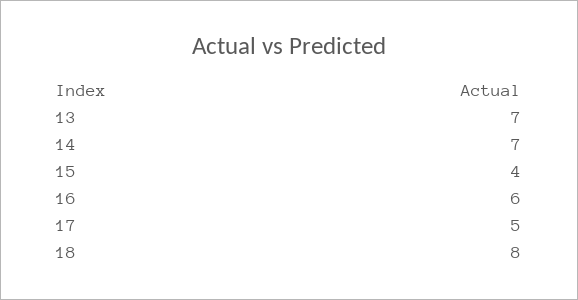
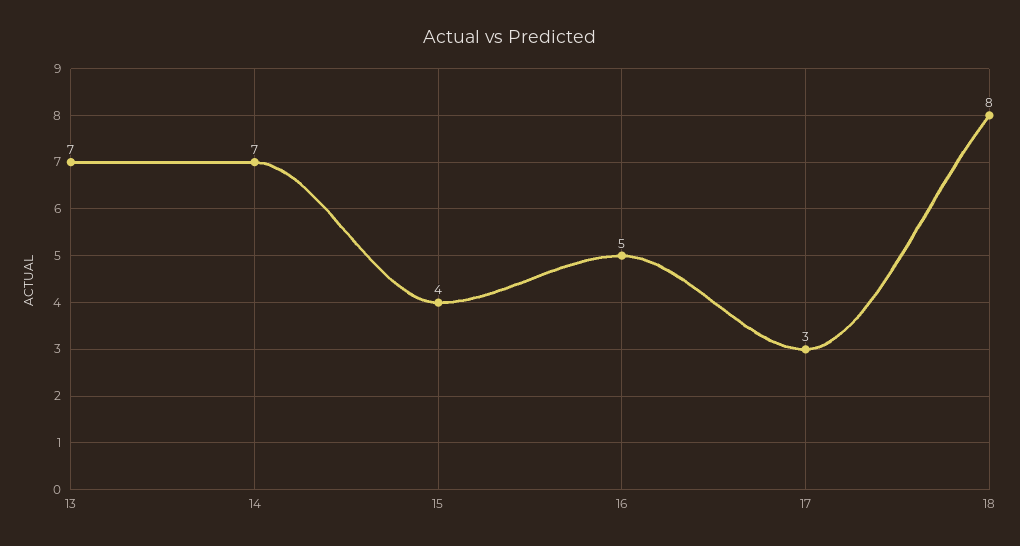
  {
    "13": 7,
    "14": 7,
    "15": 4,
-   "16": 6,
+   "16": 5,
-   "17": 5,
+   "17": 3,
    "18": 8
  }

